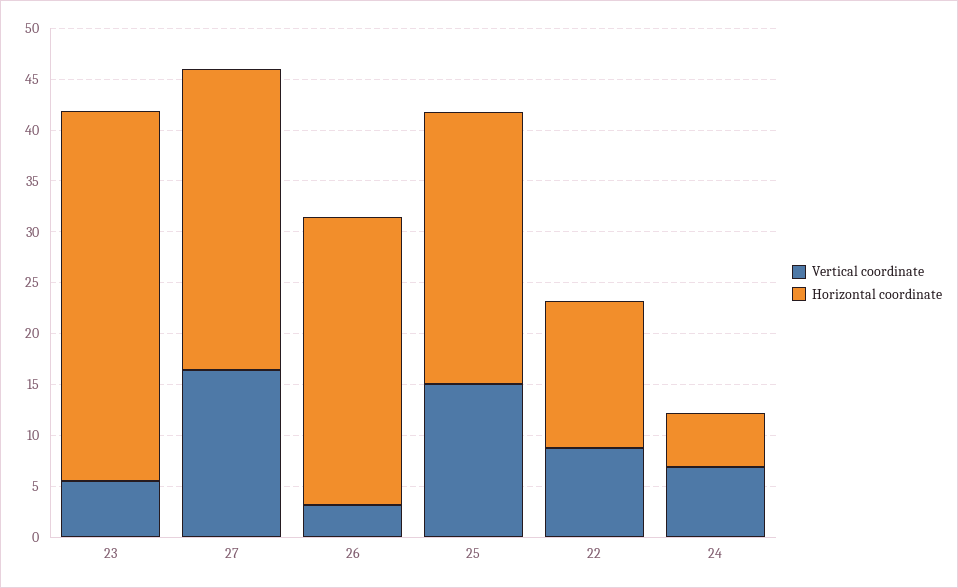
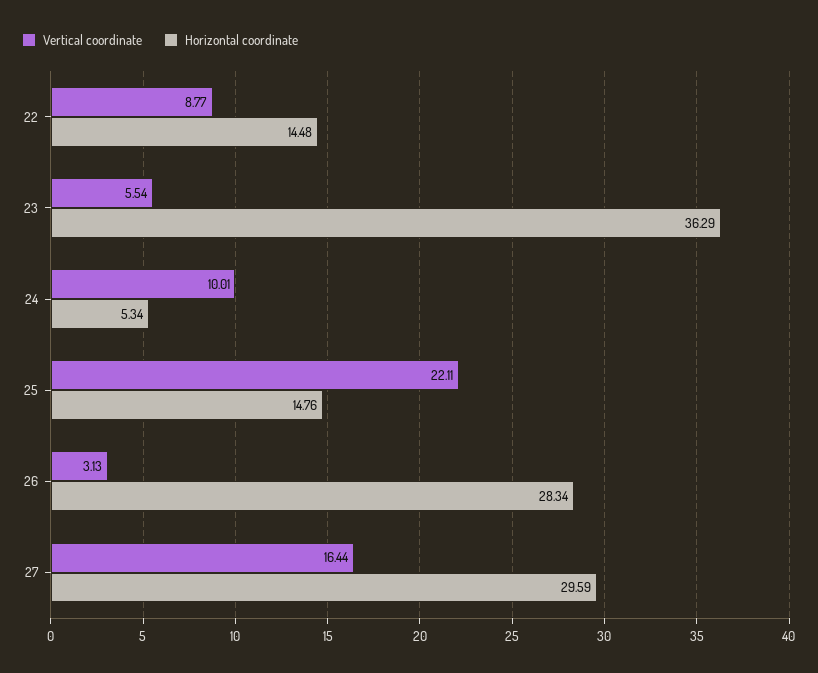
  {
    "Vertical coordinate": {
      "23": 5.54,
      "27": 16.44,
      "26": 3.13,
-     "25": 15,
+     "25": 22.11,
      "22": 8.77,
-     "24": 7
+     "24": 10.01
    },
    "Horizontal coordinate": {
      "23": 36.29,
      "27": 29.59,
      "26": 28.34,
-     "25": 27,
+     "25": 14.76,
      "22": 14.48,
      "24": 5.34
    }
  }

